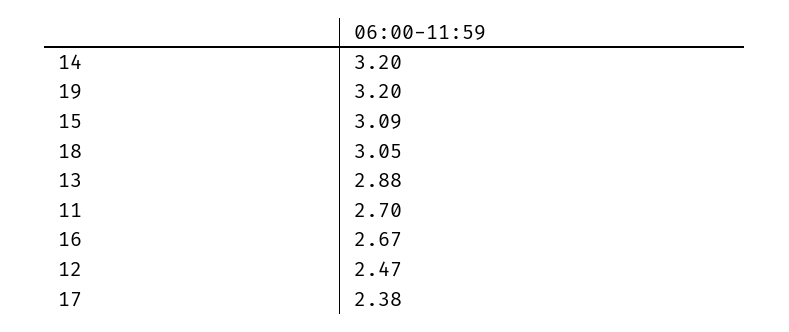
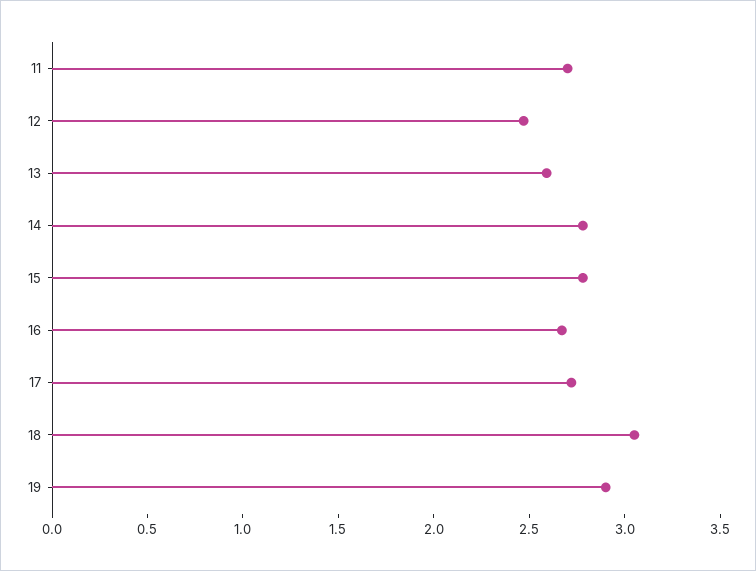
  {
-   "14": 3.2,
+   "14": 2.8,
-   "19": 3.2,
+   "19": 2.9,
-   "15": 3.09,
+   "15": 2.8,
    "18": 3.05,
-   "13": 2.88,
+   "13": 2.6,
    "11": 2.7,
    "16": 2.67,
    "12": 2.47,
-   "17": 2.38
+   "17": 2.7
  }

